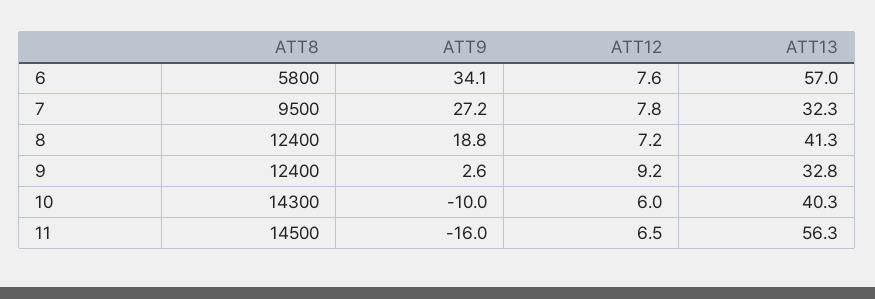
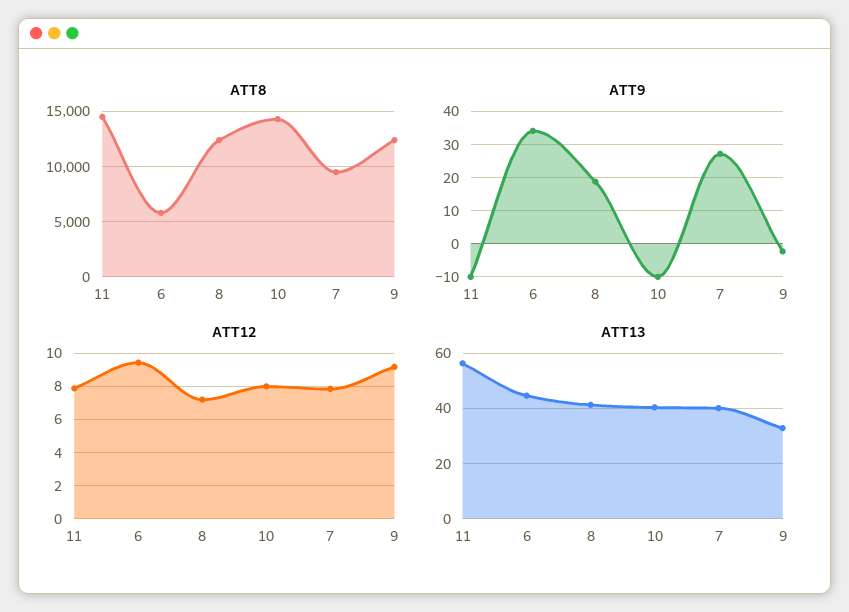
  {
    "ATT8": {
      "6": 5800,
      "7": 9500,
      "8": 12400,
      "9": 12400,
      "10": 14300,
      "11": 14500
    },
    "ATT9": {
      "6": 34.1,
      "7": 27.2,
      "8": 18.8,
-     "9": 2.6,
+     "9": -2,
      "10": -10,
-     "11": -16
+     "11": -10
    },
    "ATT12": {
-     "6": 7.6,
+     "6": 9.5,
      "7": 7.8,
      "8": 7.2,
      "9": 9.2,
-     "10": 6,
+     "10": 8,
-     "11": 6.5
+     "11": 8
    },
    "ATT13": {
-     "6": 57,
+     "6": 45,
-     "7": 32.3,
+     "7": 40,
      "8": 41.3,
      "9": 32.8,
      "10": 40.3,
      "11": 56.3
    }
  }

